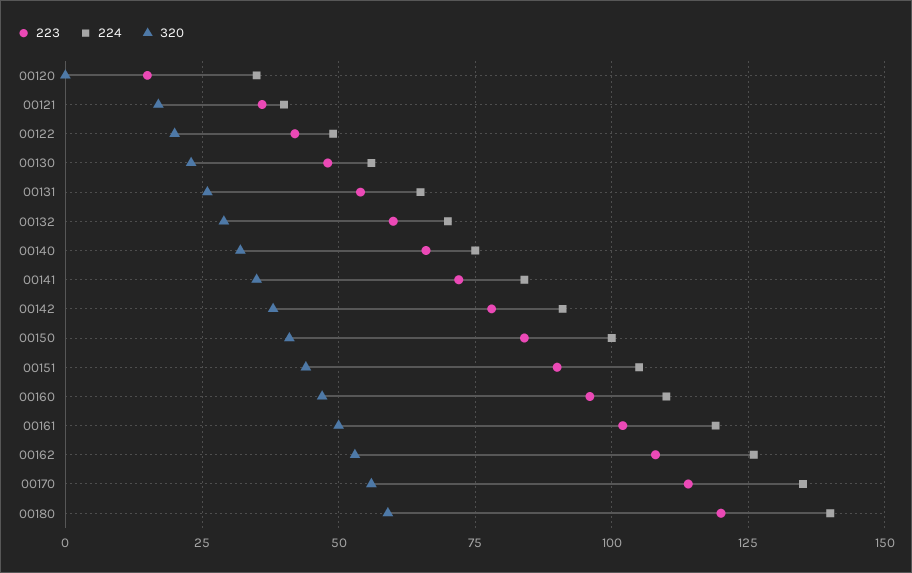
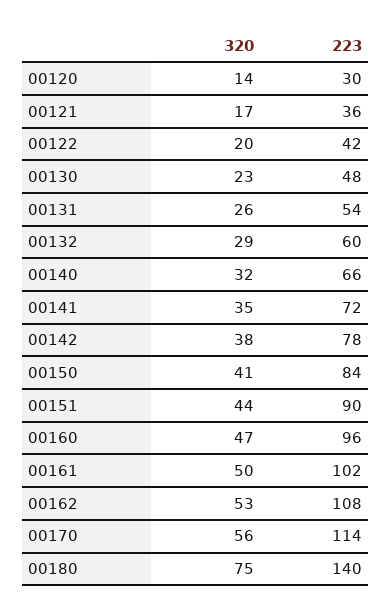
  {
    "223": {
-     "00120": 15,
+     "00120": 30,
      "00121": 36,
      "00122": 42,
      "00130": 48,
      "00131": 54,
      "00132": 60,
      "00140": 66,
      "00141": 72,
      "00142": 78,
      "00150": 84,
      "00151": 90,
      "00160": 96,
      "00161": 102,
      "00162": 108,
      "00170": 114,
-     "00180": 120
+     "00180": 140
    },
-   "224": {
-     "00120": 35,
-     "00121": 40,
-     "00122": 50,
-     "00130": 55,
-     "00131": 65,
-     "00132": 70,
-     "00140": 75,
-     "00141": 85,
-     "00142": 90,
-     "00150": 100,
-     "00151": 105,
-     "00160": 110,
-     "00161": 120,
-     "00162": 125,
-     "00170": 135,
-     "00180": 140
-   },
    "320": {
-     "00120": 0,
+     "00120": 14,
      "00121": 17,
      "00122": 20,
      "00130": 23,
      "00131": 26,
      "00132": 29,
      "00140": 32,
      "00141": 35,
      "00142": 38,
      "00150": 41,
      "00151": 44,
      "00160": 47,
      "00161": 50,
      "00162": 53,
      "00170": 56,
-     "00180": 60
+     "00180": 75
    }
  }

